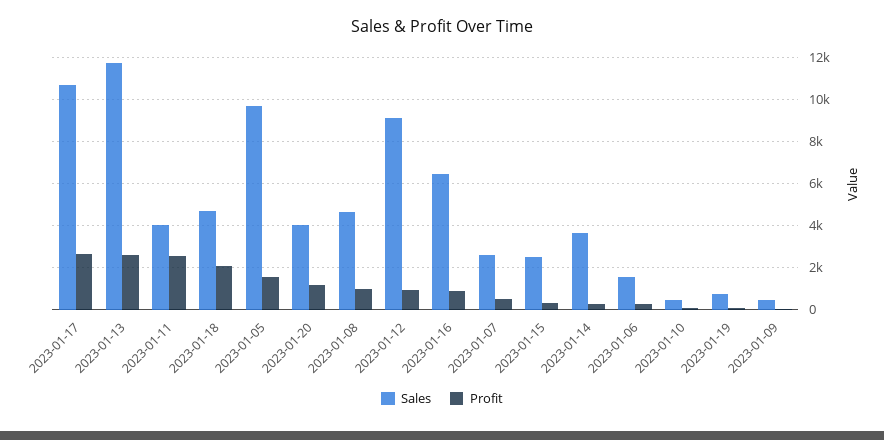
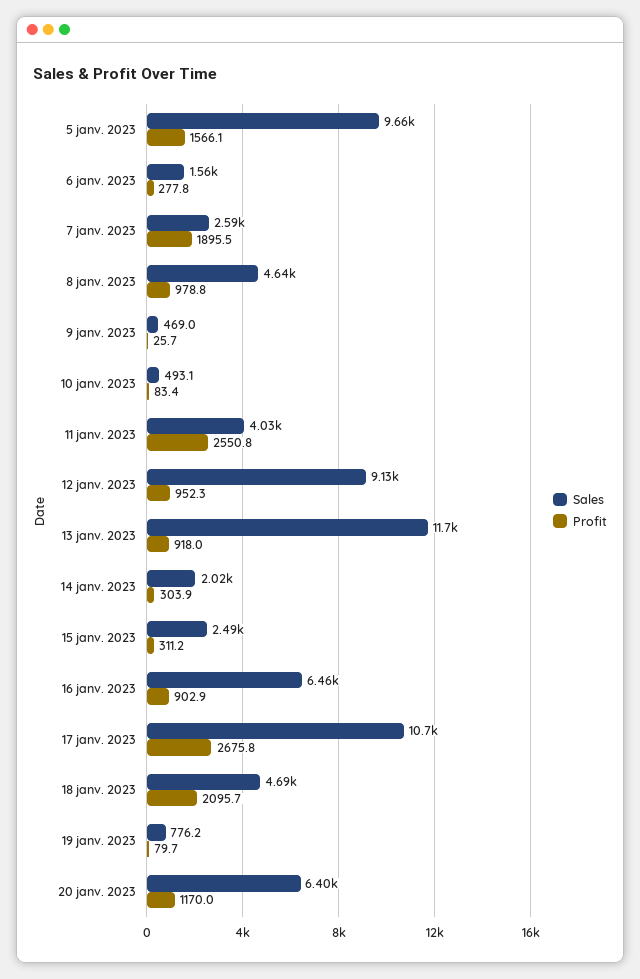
  {
    "Sales": {
      "2023-01-17": 10700,
      "2023-01-13": 11700,
      "2023-01-11": 4030,
      "2023-01-18": 4690,
      "2023-01-05": 9660,
-     "2023-01-20": 4000,
+     "2023-01-20": 6400,
      "2023-01-08": 4640,
      "2023-01-12": 9130,
      "2023-01-16": 6460,
      "2023-01-07": 2590,
      "2023-01-15": 2490,
-     "2023-01-14": 3500,
+     "2023-01-14": 2020,
      "2023-01-06": 1560,
      "2023-01-10": 493.1,
      "2023-01-19": 776.2,
      "2023-01-09": 469
    },
    "Profit": {
      "2023-01-17": 2675.8,
-     "2023-01-13": 2500,
+     "2023-01-13": 918,
      "2023-01-11": 2550.8,
      "2023-01-18": 2095.7,
      "2023-01-05": 1566.1,
      "2023-01-20": 1170,
      "2023-01-08": 978.8,
      "2023-01-12": 952.3,
      "2023-01-16": 902.9,
-     "2023-01-07": 500,
+     "2023-01-07": 1895.5,
      "2023-01-15": 311.2,
      "2023-01-14": 303.9,
      "2023-01-06": 277.8,
      "2023-01-10": 83.4,
      "2023-01-19": 79.7,
      "2023-01-09": 25.7
    }
  }

